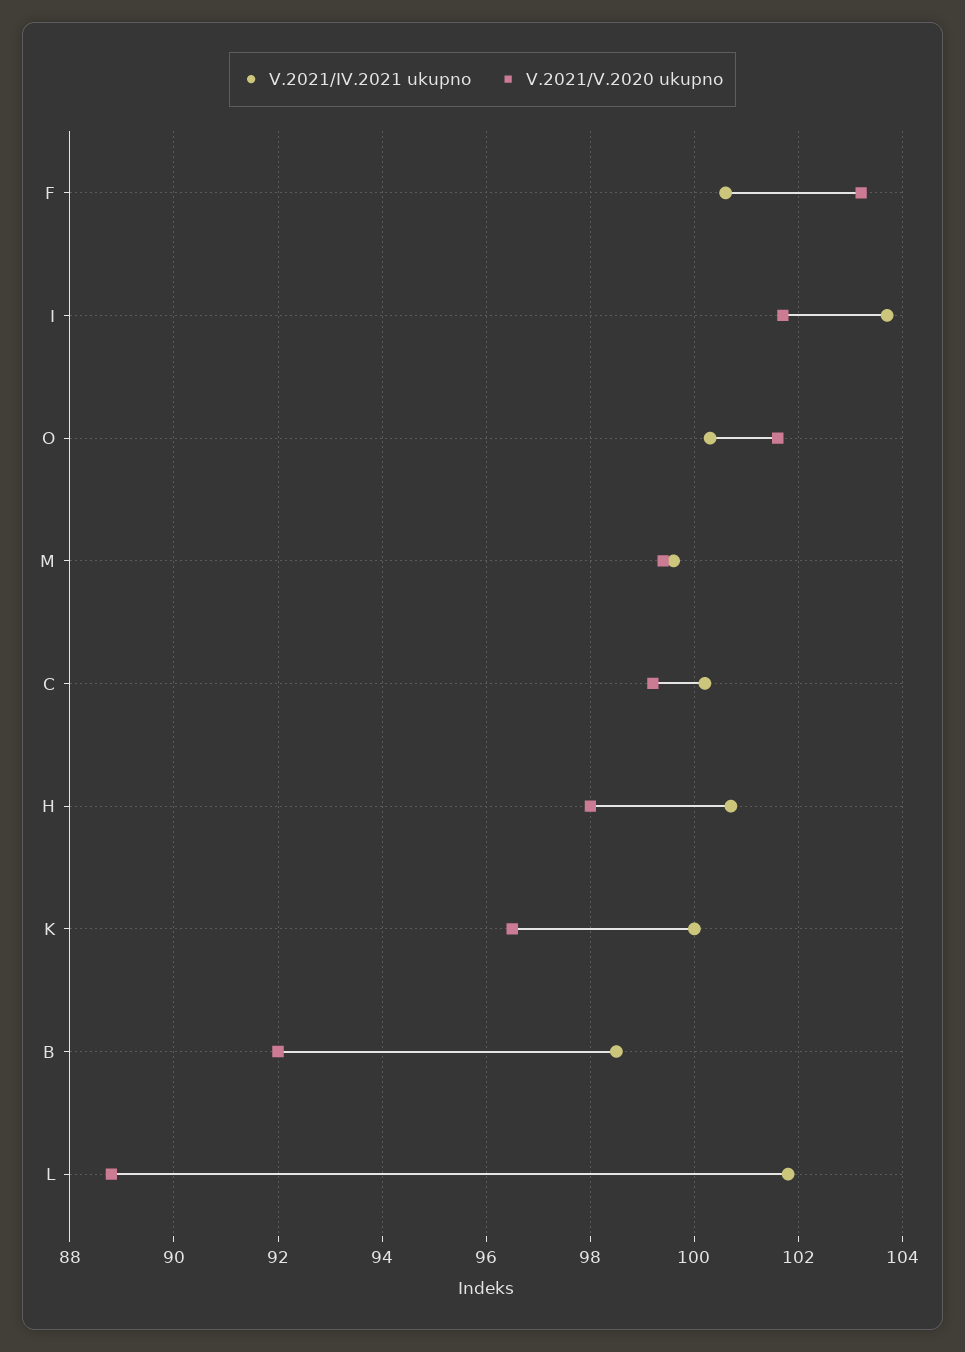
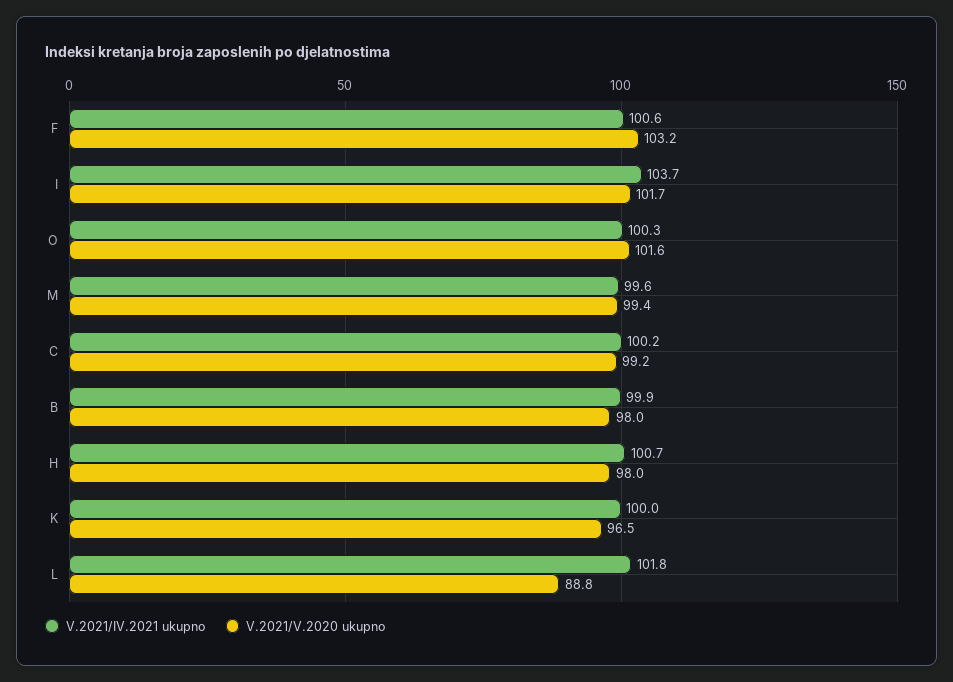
  {
    "V.2021/IV.2021 ukupno": {
      "F": 100.6,
      "I": 103.7,
      "O": 100.3,
      "M": 99.6,
      "C": 100.2,
      "H": 100.7,
      "K": 100,
-     "B": 98.5,
+     "B": 99.9,
      "L": 101.8
    },
    "V.2021/V.2020 ukupno": {
      "F": 103.2,
      "I": 101.7,
      "O": 101.6,
      "M": 99.4,
      "C": 99.2,
      "H": 98,
      "K": 96.5,
-     "B": 92,
+     "B": 98,
      "L": 88.8
    }
  }

